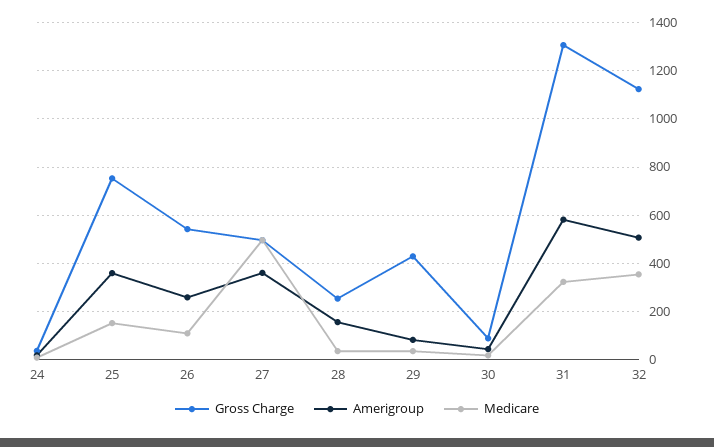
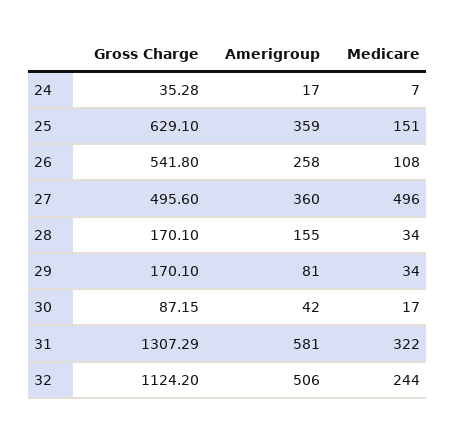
  {
    "Gross Charge": {
      "24": 35.28,
-     "25": 750,
+     "25": 629.1,
      "26": 541.8,
      "27": 495.6,
-     "28": 250,
+     "28": 170.1,
-     "29": 425,
+     "29": 170.1,
      "30": 87.15,
      "31": 1307.29,
      "32": 1124.2
    },
    "Amerigroup": {
      "24": 17,
      "25": 359,
      "26": 258,
      "27": 360,
      "28": 155,
      "29": 81,
      "30": 42,
      "31": 581,
      "32": 506
    },
    "Medicare": {
      "24": 7,
      "25": 151,
      "26": 108,
      "27": 496,
      "28": 34,
      "29": 34,
      "30": 17,
      "31": 322,
-     "32": 350
+     "32": 244
    }
  }

